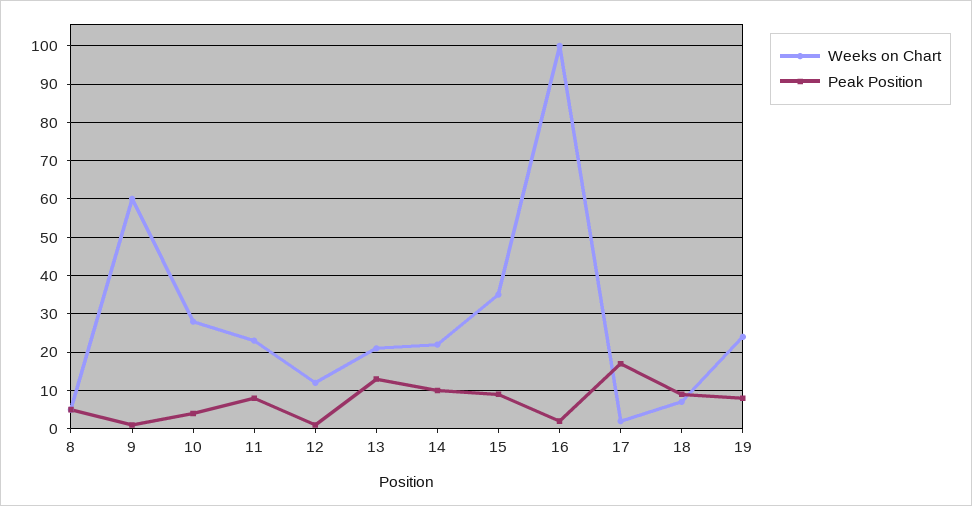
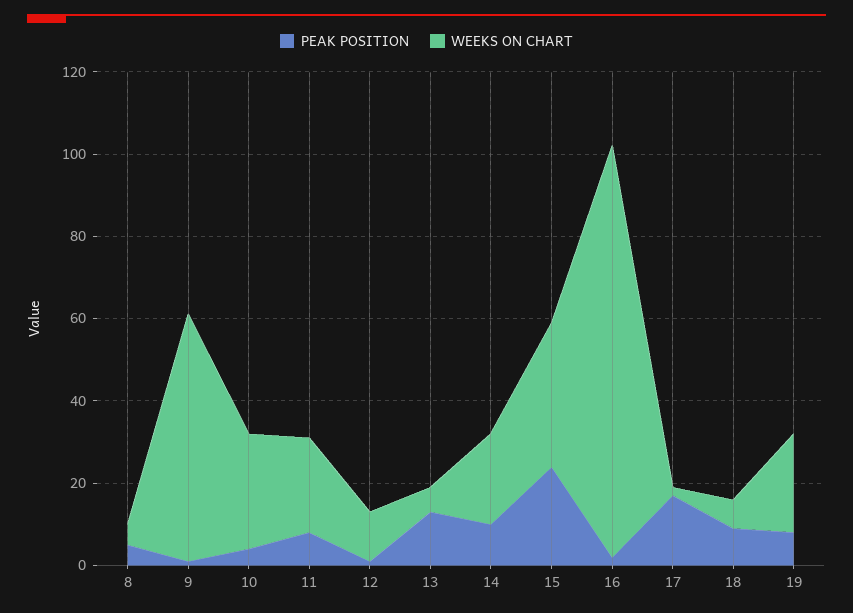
  {
    "Weeks on Chart": {
      "8": 5,
      "9": 60,
      "10": 30,
      "11": 25,
      "12": 10,
-     "13": 20,
+     "13": 5,
      "14": 20,
      "15": 35,
      "16": 100,
      "17": 0,
      "18": 5,
      "19": 25
    },
    "Peak Position": {
      "8": 5,
      "9": 0,
      "10": 5,
      "11": 10,
      "12": 0,
      "13": 15,
      "14": 10,
-     "15": 10,
+     "15": 25,
      "16": 0,
      "17": 15,
      "18": 10,
      "19": 10
    }
  }

